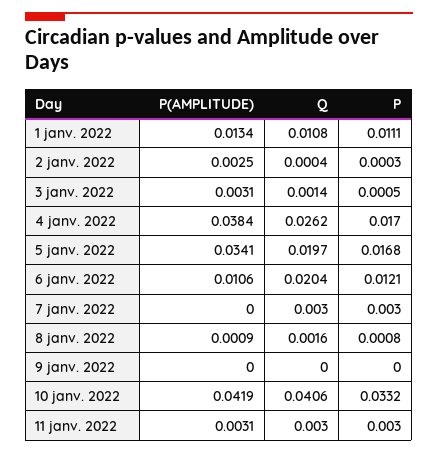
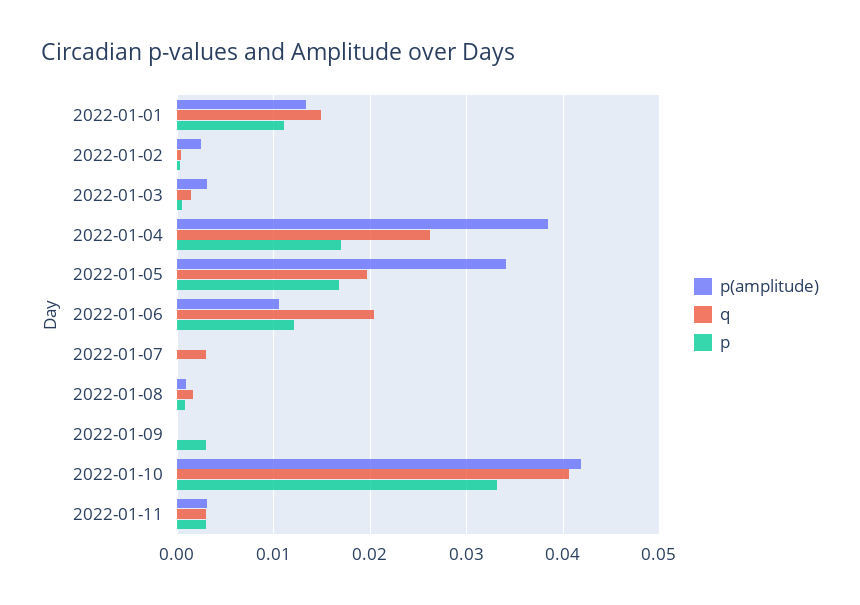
  {
    "P(AMPLITUDE)": {
      "1 janv. 2022": 0.0134,
      "2 janv. 2022": 0.0025,
      "3 janv. 2022": 0.0031,
      "4 janv. 2022": 0.0384,
      "5 janv. 2022": 0.0341,
      "6 janv. 2022": 0.0106,
      "7 janv. 2022": 0,
      "8 janv. 2022": 0.0009,
      "9 janv. 2022": 0,
      "10 janv. 2022": 0.0419,
      "11 janv. 2022": 0.0031
    },
    "Q": {
-     "1 janv. 2022": 0.0108,
+     "1 janv. 2022": 0.015,
      "2 janv. 2022": 0.0004,
      "3 janv. 2022": 0.0014,
      "4 janv. 2022": 0.0262,
      "5 janv. 2022": 0.0197,
      "6 janv. 2022": 0.0204,
      "7 janv. 2022": 0.003,
      "8 janv. 2022": 0.0016,
      "9 janv. 2022": 0,
      "10 janv. 2022": 0.0406,
      "11 janv. 2022": 0.003
    },
    "P": {
      "1 janv. 2022": 0.0111,
      "2 janv. 2022": 0.0003,
      "3 janv. 2022": 0.0005,
      "4 janv. 2022": 0.017,
      "5 janv. 2022": 0.0168,
      "6 janv. 2022": 0.0121,
-     "7 janv. 2022": 0.003,
+     "7 janv. 2022": 0,
      "8 janv. 2022": 0.0008,
-     "9 janv. 2022": 0,
+     "9 janv. 2022": 0.003,
      "10 janv. 2022": 0.0332,
      "11 janv. 2022": 0.003
    }
  }

